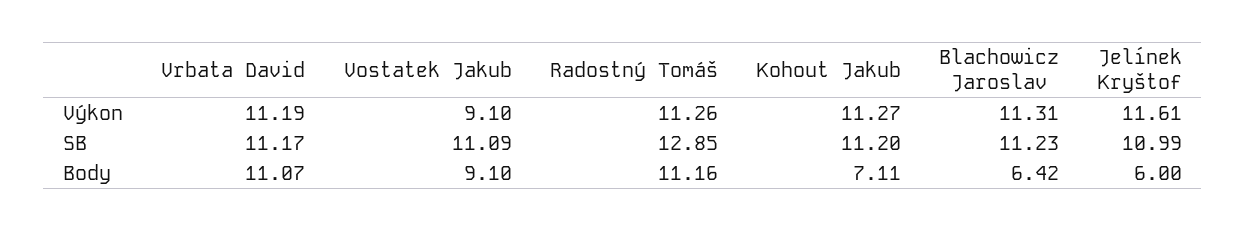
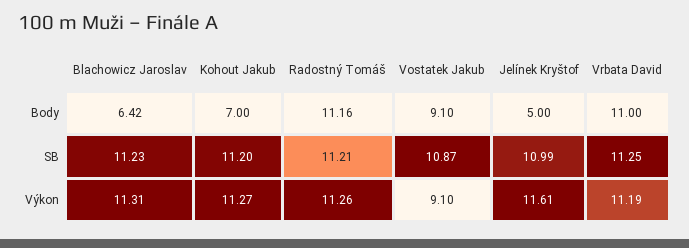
  {
    "Vrbata David": {
      "Výkon": 11.19,
-     "SB": 11.17,
+     "SB": 11.25,
-     "Body": 11.07
+     "Body": 11
    },
    "Vostatek Jakub": {
      "Výkon": 9.1,
-     "SB": 11.09,
+     "SB": 10.87,
      "Body": 9.1
    },
    "Radostný Tomáš": {
      "Výkon": 11.26,
-     "SB": 12.85,
+     "SB": 11.21,
      "Body": 11.16
    },
    "Kohout Jakub": {
      "Výkon": 11.27,
      "SB": 11.2,
-     "Body": 7.11
+     "Body": 7
    },
    "Blachowicz Jaroslav": {
      "Výkon": 11.31,
      "SB": 11.23,
      "Body": 6.42
    },
    "Jelínek Kryštof": {
      "Výkon": 11.61,
      "SB": 10.99,
-     "Body": 6
+     "Body": 5
    }
  }

